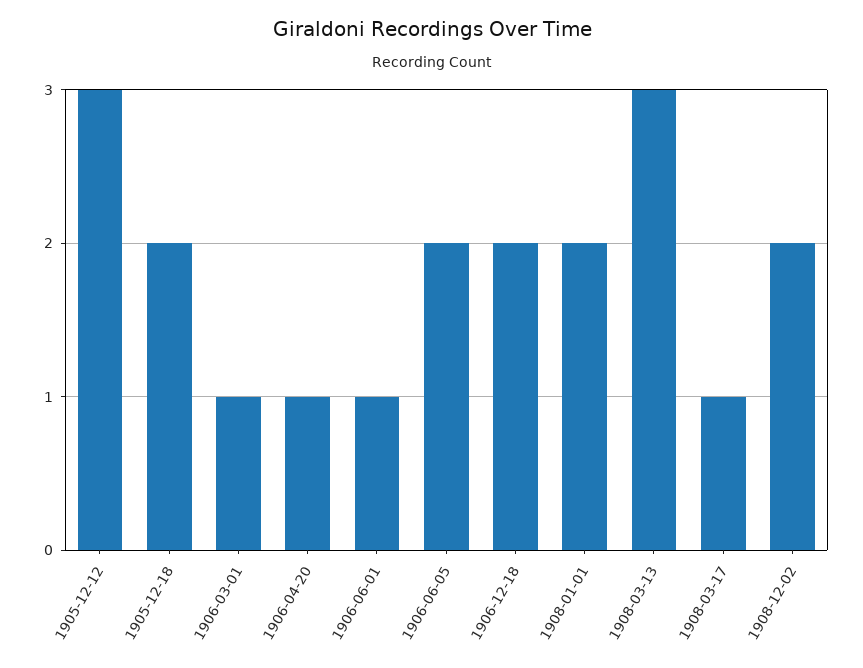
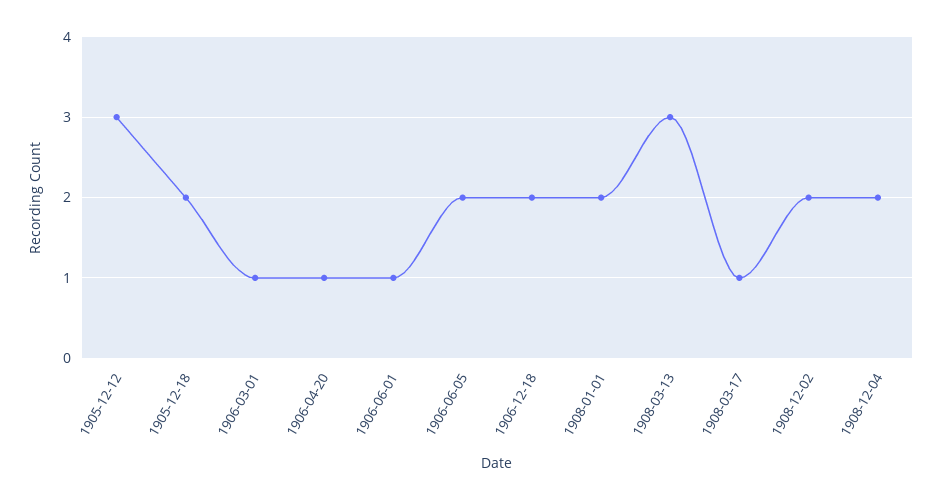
  {
    "1905-12-12": 3,
    "1905-12-18": 2,
    "1906-03-01": 1,
    "1906-04-20": 1,
    "1906-06-01": 1,
    "1906-06-05": 2,
    "1906-12-18": 2,
    "1908-01-01": 2,
    "1908-03-13": 3,
    "1908-03-17": 1,
-   "1908-12-02": 2
+   "1908-12-02": 2,
+   "1908-12-04": 2
  }

